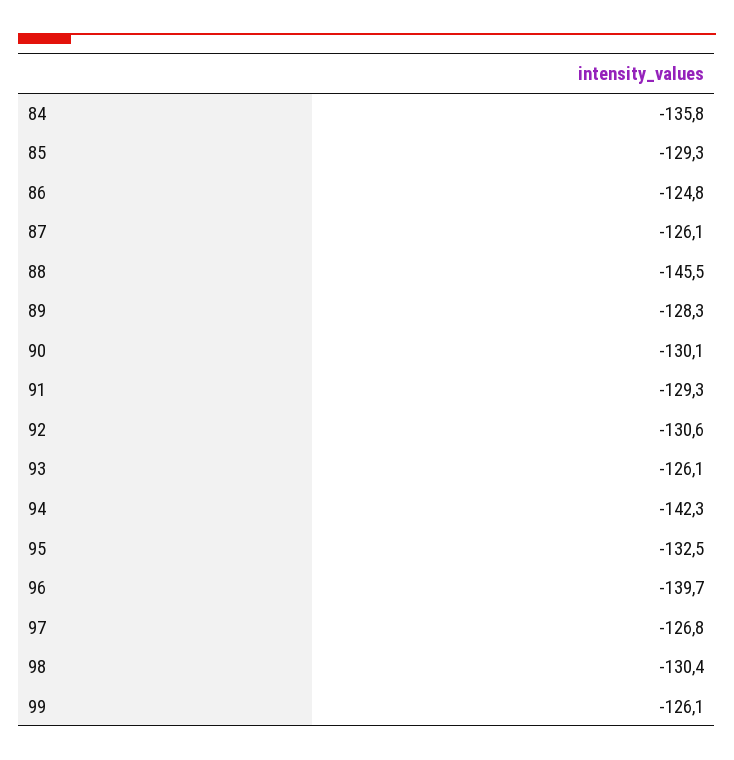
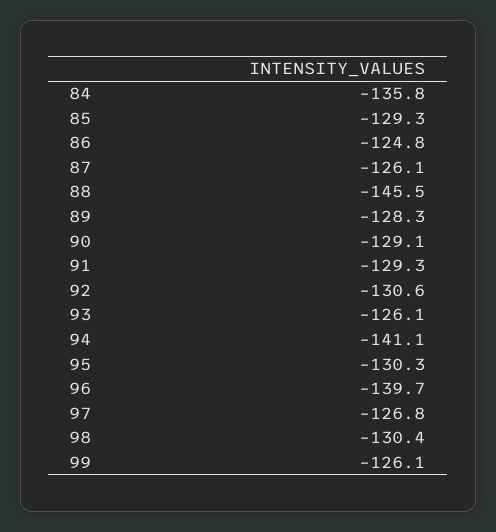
  {
    "84": -135.8,
    "85": -129.3,
    "86": -124.8,
    "87": -126.1,
    "88": -145.5,
    "89": -128.3,
-   "90": -130.1,
+   "90": -129.1,
    "91": -129.3,
    "92": -130.6,
    "93": -126.1,
-   "94": -142.3,
+   "94": -141.1,
-   "95": -132.5,
+   "95": -130.3,
    "96": -139.7,
    "97": -126.8,
    "98": -130.4,
    "99": -126.1
  }

